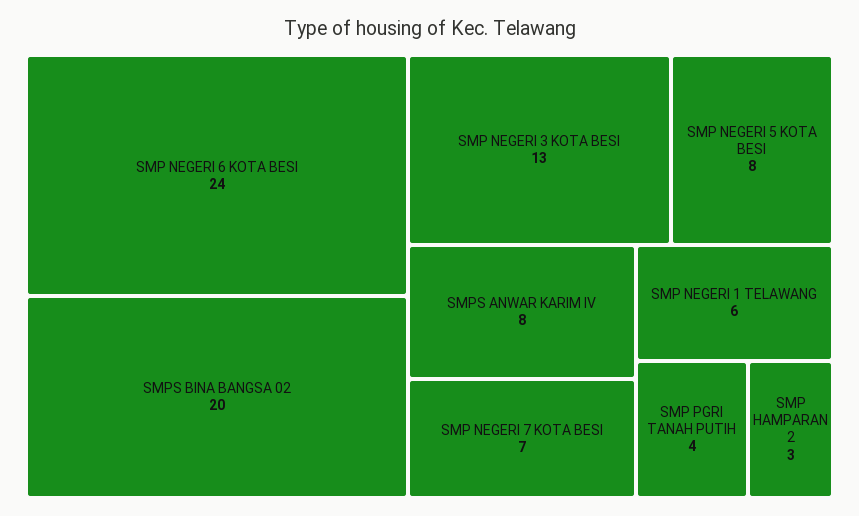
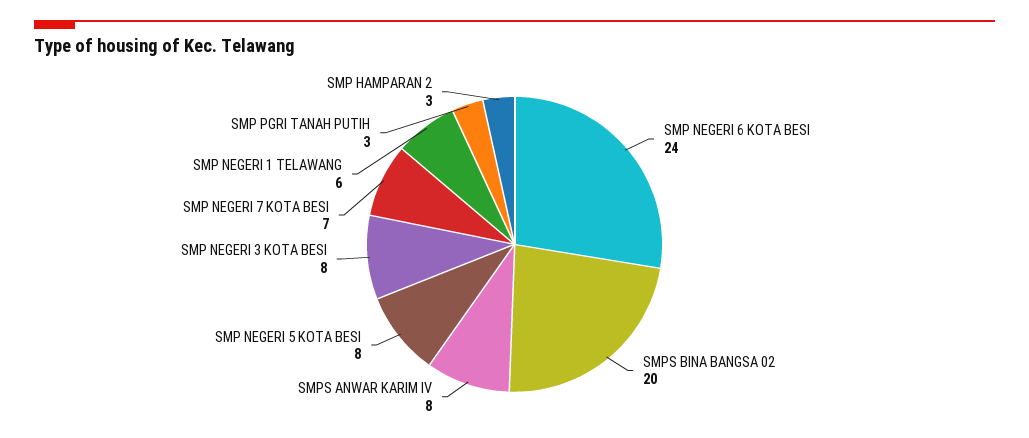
  {
    "SMP NEGERI 6 KOTA BESI": 24,
    "SMPS BINA BANGSA 02": 20,
-   "SMP NEGERI 3 KOTA BESI": 13,
+   "SMP NEGERI 3 KOTA BESI": 8,
    "SMP NEGERI 5 KOTA BESI": 8,
    "SMPS ANWAR KARIM IV": 8,
    "SMP NEGERI 7 KOTA BESI": 7,
    "SMP NEGERI 1 TELAWANG": 6,
-   "SMP PGRI TANAH PUTIH": 4,
+   "SMP PGRI TANAH PUTIH": 3,
    "SMP HAMPARAN 2": 3
  }

